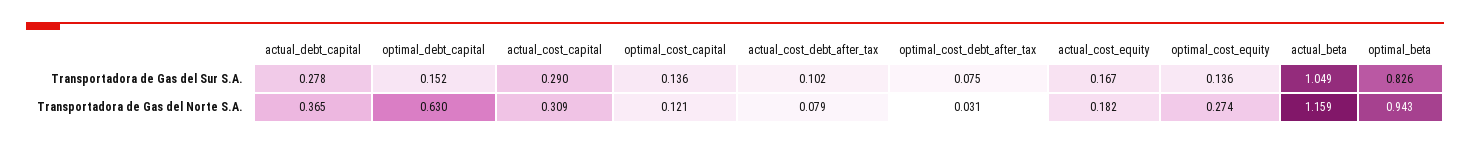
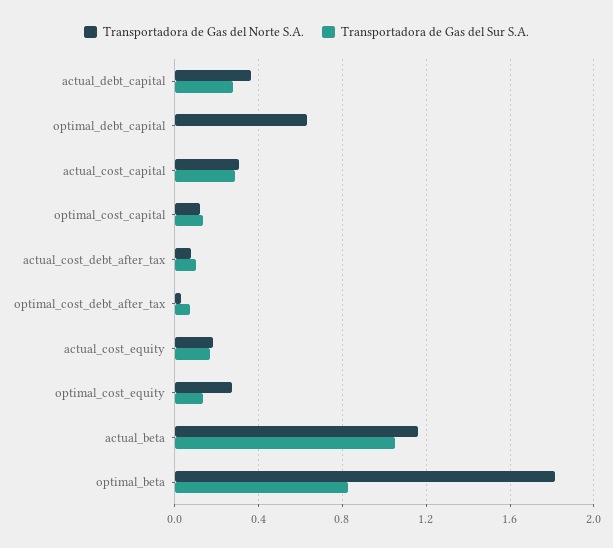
  {
    "Transportadora de Gas del Sur S.A.": {
      "actual_debt_capital": 0.278,
-     "optimal_debt_capital": 0.152,
+     "optimal_debt_capital": 0,
      "actual_cost_capital": 0.29,
      "optimal_cost_capital": 0.136,
      "actual_cost_debt_after_tax": 0.102,
      "optimal_cost_debt_after_tax": 0.075,
      "actual_cost_equity": 0.167,
      "optimal_cost_equity": 0.136,
      "actual_beta": 1.049,
      "optimal_beta": 0.826
    },
    "Transportadora de Gas del Norte S.A.": {
      "actual_debt_capital": 0.365,
      "optimal_debt_capital": 0.63,
      "actual_cost_capital": 0.309,
      "optimal_cost_capital": 0.121,
      "actual_cost_debt_after_tax": 0.079,
      "optimal_cost_debt_after_tax": 0.031,
      "actual_cost_equity": 0.182,
      "optimal_cost_equity": 0.274,
      "actual_beta": 1.159,
-     "optimal_beta": 0.943
+     "optimal_beta": 1.8
    }
  }

